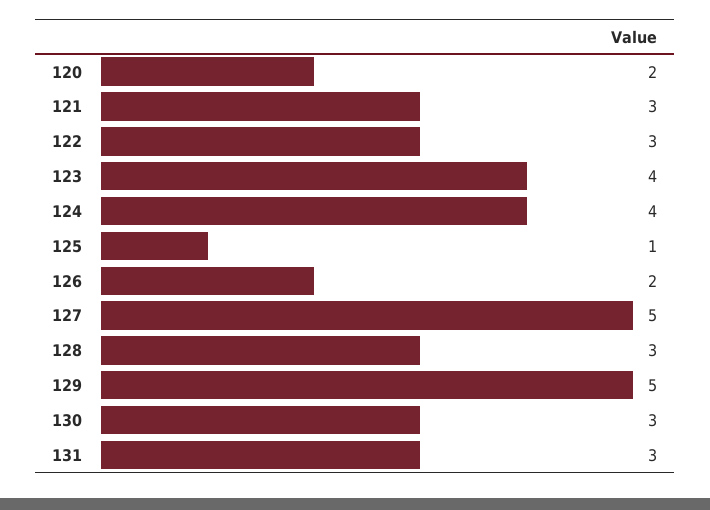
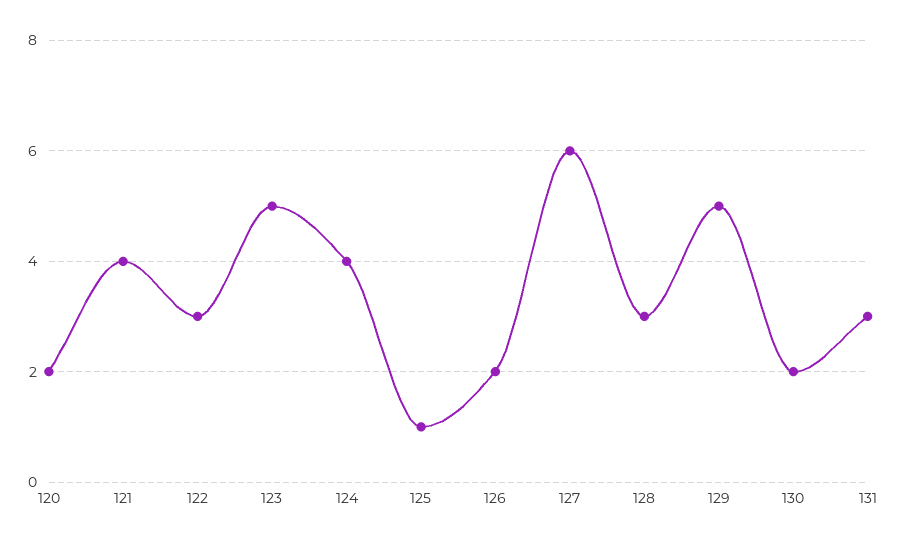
  {
    "120": 2,
-   "121": 3,
+   "121": 4,
    "122": 3,
-   "123": 4,
+   "123": 5,
    "124": 4,
    "125": 1,
    "126": 2,
-   "127": 5,
+   "127": 6,
    "128": 3,
    "129": 5,
-   "130": 3,
+   "130": 2,
    "131": 3
  }

